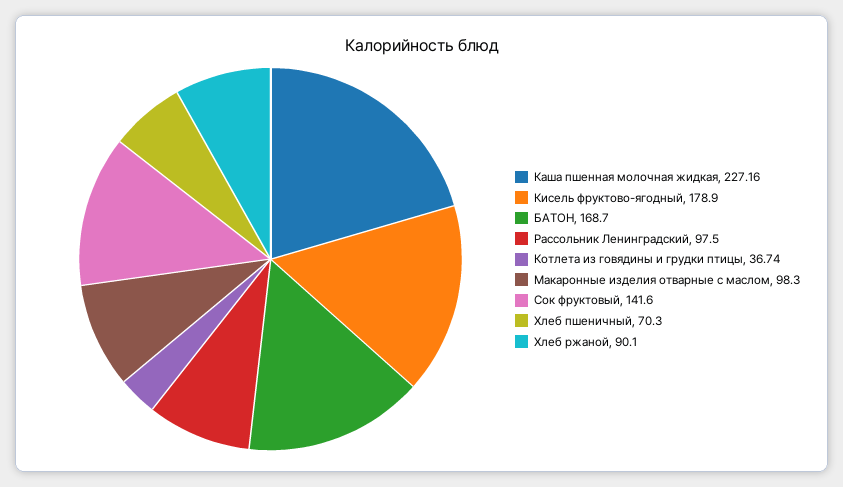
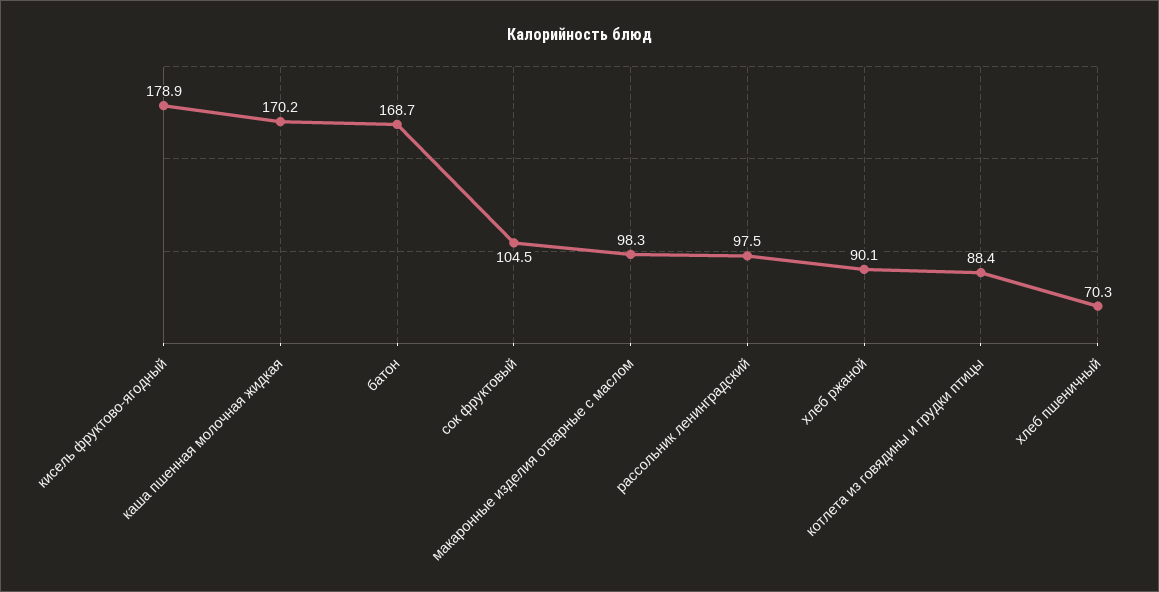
  {
-   "Каша пшенная молочная жидкая": 227.16,
+   "Каша пшенная молочная жидкая": 170.2,
    "Кисель фруктово-ягодный": 178.9,
    "БАТОН": 168.7,
    "Рассольник Ленинградский": 97.5,
-   "Котлета из говядины и грудки птицы": 36.74,
+   "Котлета из говядины и грудки птицы": 88.4,
    "Макаронные изделия отварные с маслом": 98.3,
-   "Сок фруктовый": 141.6,
+   "Сок фруктовый": 104.5,
    "Хлеб пшеничный": 70.3,
    "Хлеб ржаной": 90.1
  }

